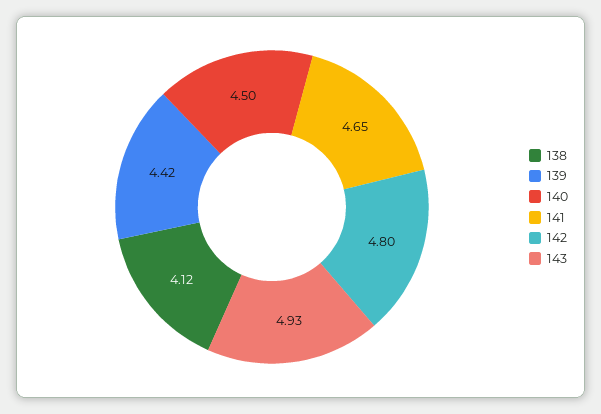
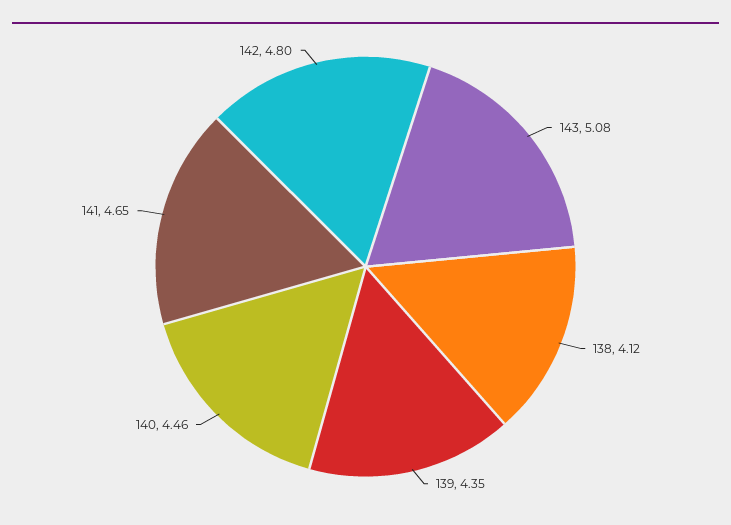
  {
    "138": 4.12,
-   "139": 4.42,
+   "139": 4.35,
-   "140": 4.5,
+   "140": 4.46,
    "141": 4.65,
    "142": 4.8,
-   "143": 4.93
+   "143": 5.08
  }

